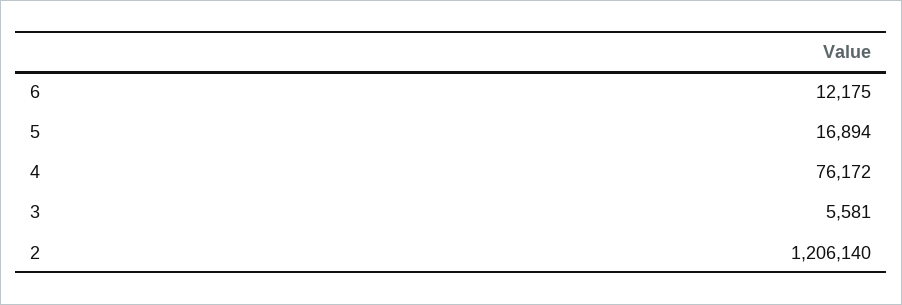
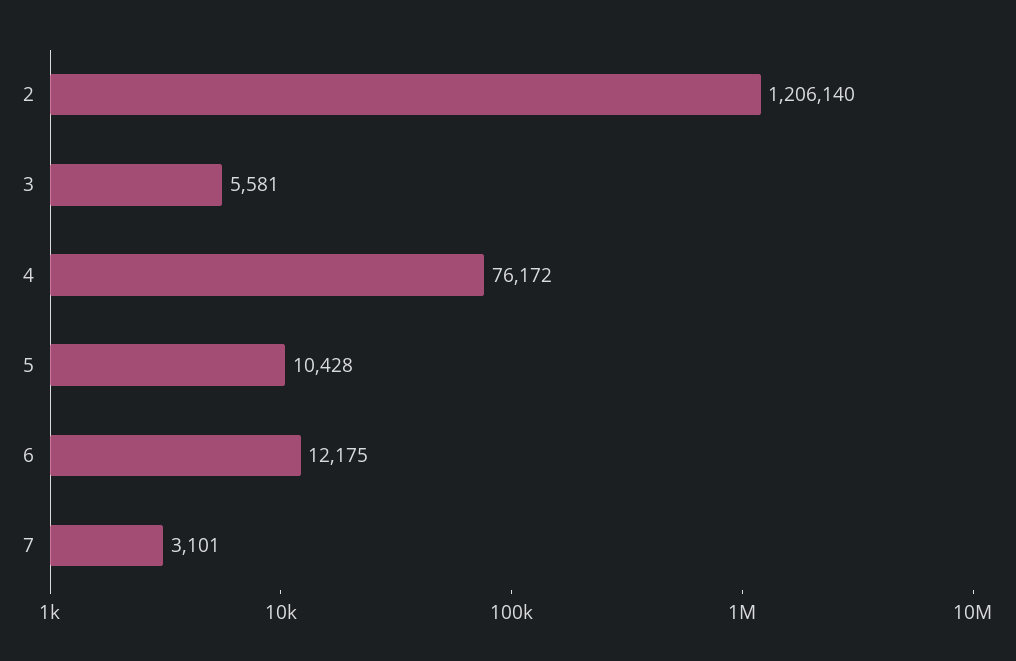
  {
    "6": 12175,
-   "5": 16894,
+   "5": 10428,
    "4": 76172,
    "3": 5581,
-   "2": 1206140
+   "2": 1206140,
+   "7": 3101
  }

